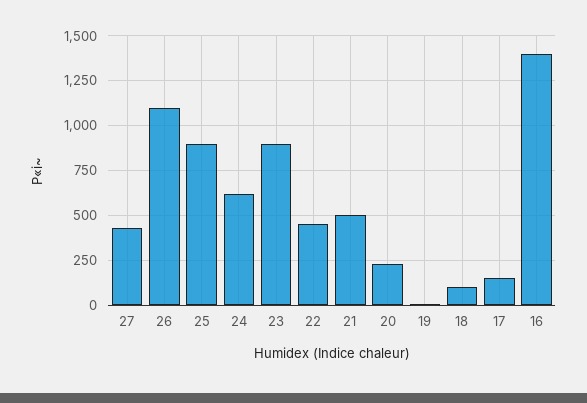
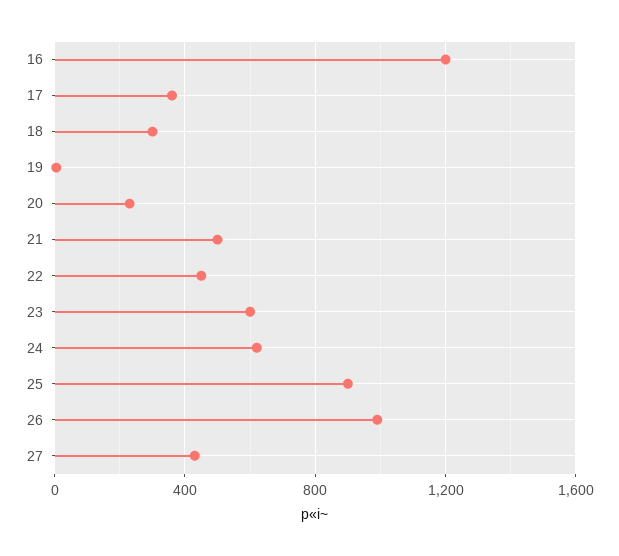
  {
    "27": 450,
-   "26": 1100,
+   "26": 1000,
    "25": 900,
    "24": 600,
-   "23": 900,
+   "23": 600,
    "22": 450,
    "21": 500,
    "20": 250,
    "19": 0,
-   "18": 100,
+   "18": 300,
-   "17": 150,
+   "17": 350,
-   "16": 1400
+   "16": 1200
  }

